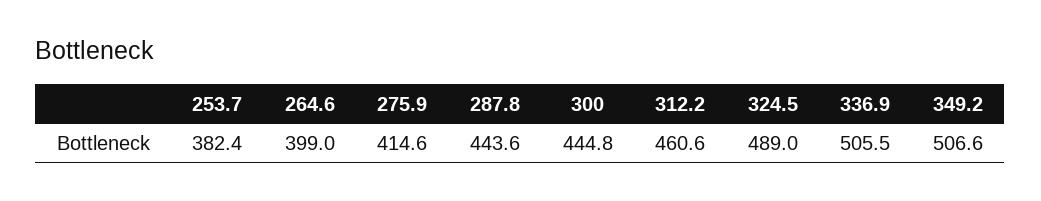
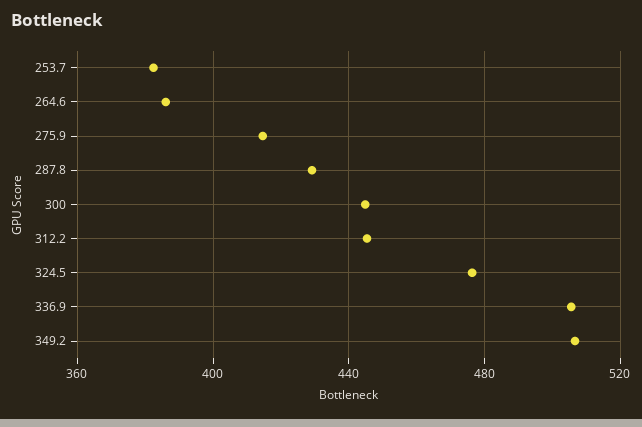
  {
    "253.7": 382.4,
-   "264.6": 399,
+   "264.6": 385,
    "275.9": 414.6,
-   "287.8": 443.6,
+   "287.8": 430,
    "300": 444.8,
-   "312.2": 460.6,
+   "312.2": 445,
-   "324.5": 489,
+   "324.5": 475,
    "336.9": 505.5,
    "349.2": 506.6
  }

